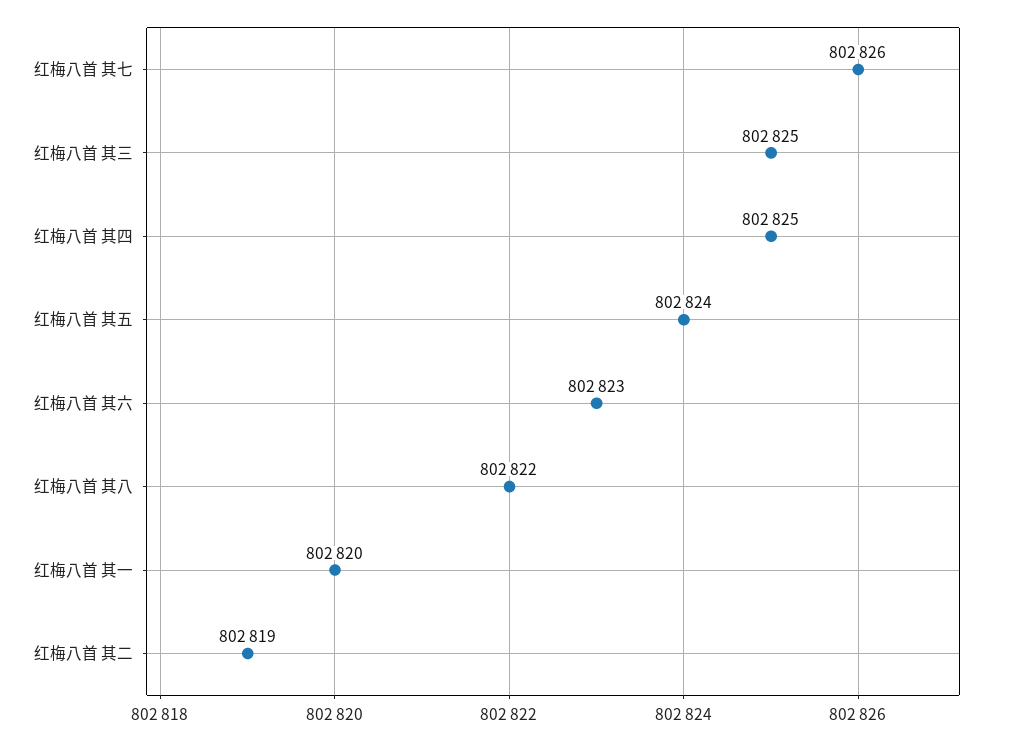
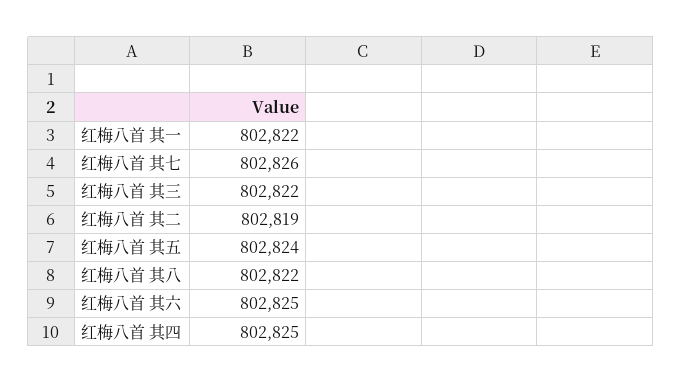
  {
    "红梅八首 其七": 802826,
-   "红梅八首 其三": 802825,
+   "红梅八首 其三": 802822,
    "红梅八首 其四": 802825,
    "红梅八首 其五": 802824,
-   "红梅八首 其六": 802823,
+   "红梅八首 其六": 802825,
    "红梅八首 其八": 802822,
-   "红梅八首 其一": 802820,
+   "红梅八首 其一": 802822,
    "红梅八首 其二": 802819
  }

